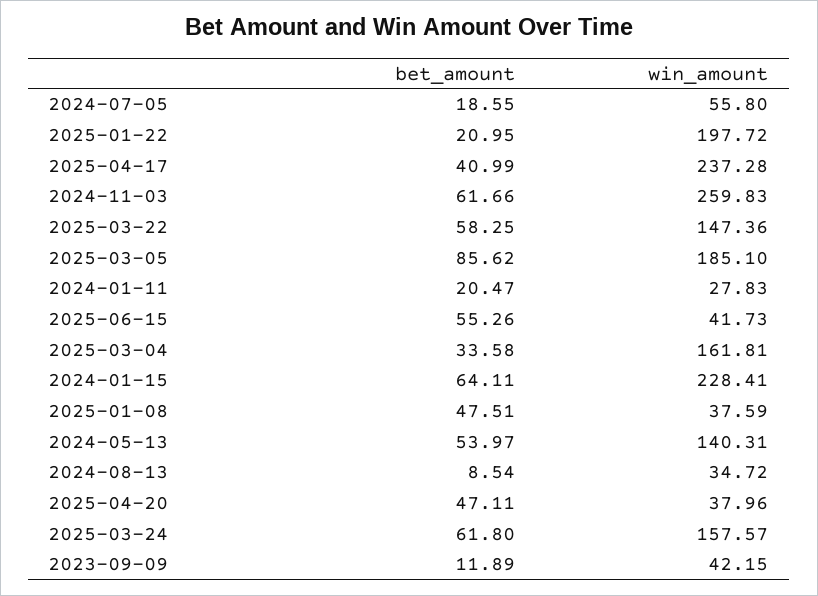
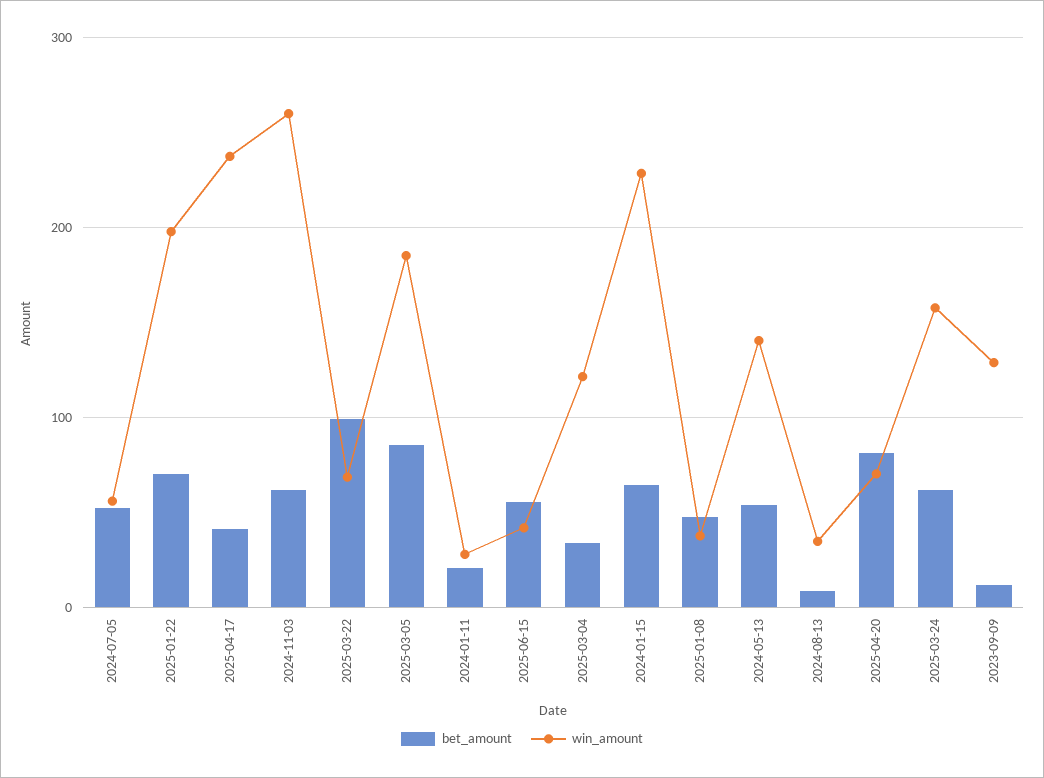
  {
    "bet_amount": {
-     "2024-07-05": 18.55,
+     "2024-07-05": 50,
-     "2025-01-22": 20.95,
+     "2025-01-22": 70,
      "2025-04-17": 40.99,
      "2024-11-03": 61.66,
-     "2025-03-22": 58.25,
+     "2025-03-22": 100,
      "2025-03-05": 85.62,
      "2024-01-11": 20.47,
      "2025-06-15": 55.26,
      "2025-03-04": 33.58,
      "2024-01-15": 64.11,
      "2025-01-08": 47.51,
      "2024-05-13": 53.97,
      "2024-08-13": 8.54,
-     "2025-04-20": 47.11,
+     "2025-04-20": 80,
      "2025-03-24": 61.8,
      "2023-09-09": 11.89
    },
    "win_amount": {
      "2024-07-05": 55.8,
      "2025-01-22": 197.72,
      "2025-04-17": 237.28,
      "2024-11-03": 259.83,
-     "2025-03-22": 147.36,
+     "2025-03-22": 70,
      "2025-03-05": 185.1,
      "2024-01-11": 27.83,
      "2025-06-15": 41.73,
-     "2025-03-04": 161.81,
+     "2025-03-04": 120,
      "2024-01-15": 228.41,
      "2025-01-08": 37.59,
      "2024-05-13": 140.31,
      "2024-08-13": 34.72,
-     "2025-04-20": 37.96,
+     "2025-04-20": 70,
      "2025-03-24": 157.57,
-     "2023-09-09": 42.15
+     "2023-09-09": 130
    }
  }

